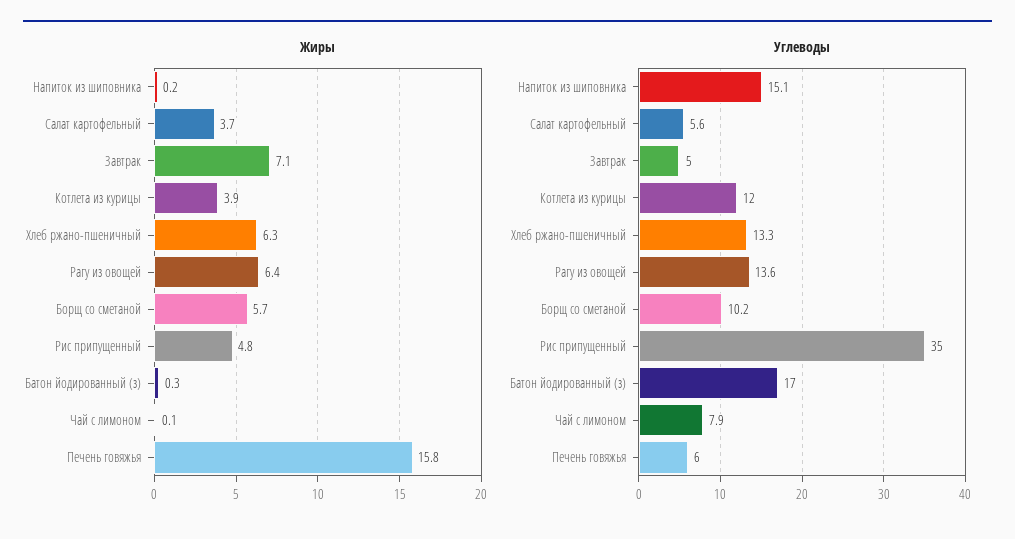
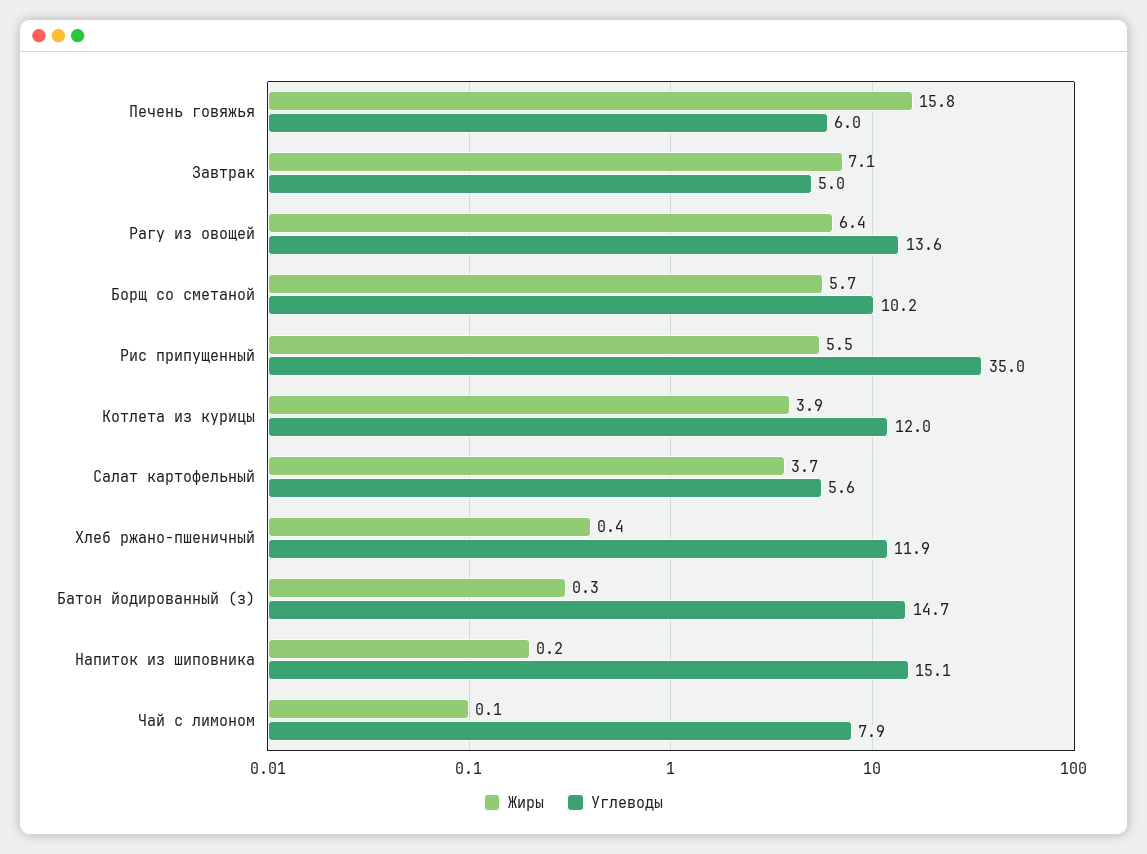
  {
    "Жиры": {
      "Напиток из шиповника": 0.2,
      "Салат картофельный": 3.7,
      "Завтрак": 7.1,
      "Котлета из курицы": 3.9,
-     "Хлеб ржано-пшеничный": 6.3,
+     "Хлеб ржано-пшеничный": 0.4,
      "Рагу из овощей": 6.4,
      "Борщ со сметаной": 5.7,
-     "Рис припущенный": 4.8,
+     "Рис припущенный": 5.5,
      "Батон йодированный (з)": 0.3,
      "Чай с лимоном": 0.1,
      "Печень говяжья": 15.8
    },
    "Углеводы": {
      "Напиток из шиповника": 15.1,
      "Салат картофельный": 5.6,
      "Завтрак": 5,
      "Котлета из курицы": 12,
-     "Хлеб ржано-пшеничный": 13.3,
+     "Хлеб ржано-пшеничный": 11.9,
      "Рагу из овощей": 13.6,
      "Борщ со сметаной": 10.2,
      "Рис припущенный": 35,
-     "Батон йодированный (з)": 17,
+     "Батон йодированный (з)": 14.7,
      "Чай с лимоном": 7.9,
      "Печень говяжья": 6
    }
  }

